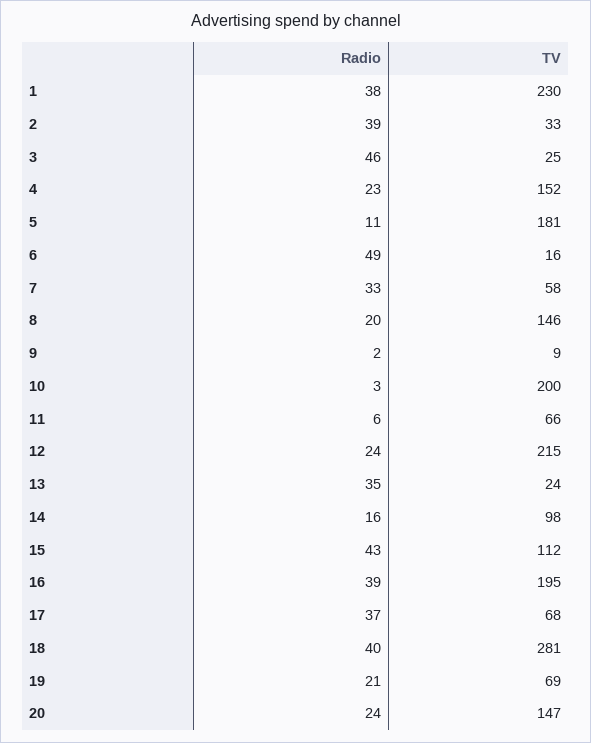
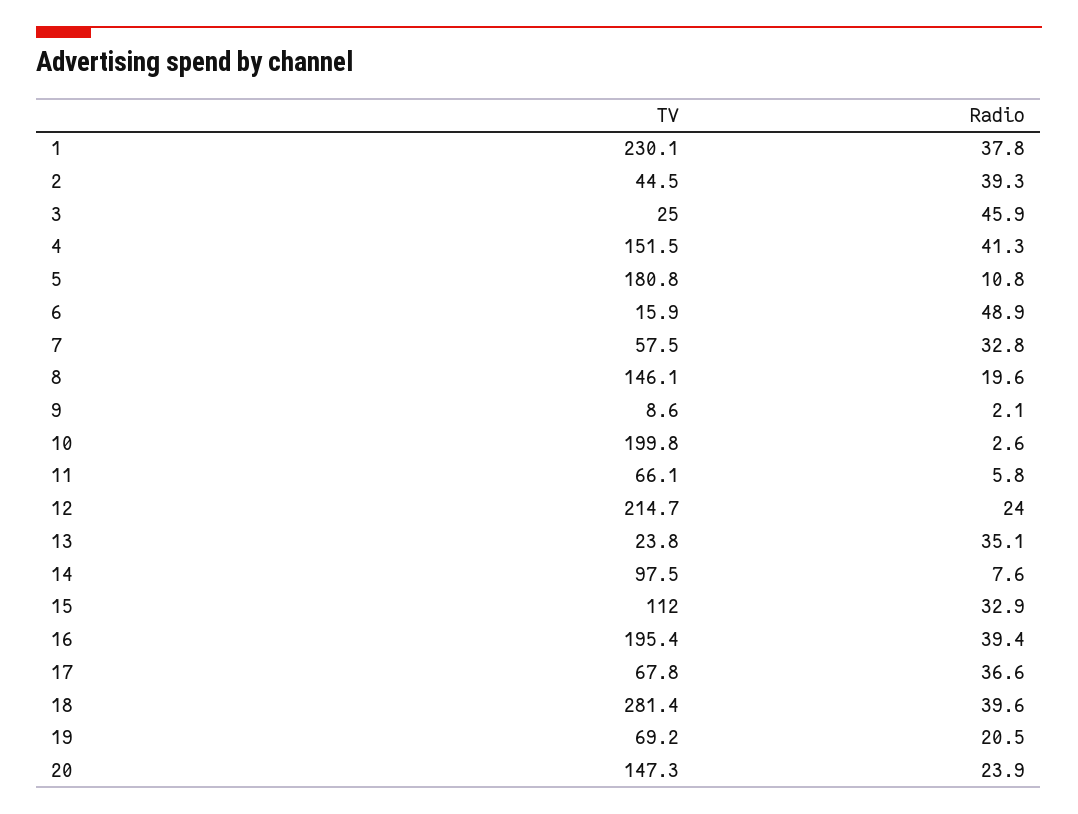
  {
    "Radio": {
      "1": 37.8,
      "2": 39.3,
      "3": 45.9,
-     "4": 23,
+     "4": 41.3,
      "5": 10.8,
      "6": 48.9,
      "7": 32.8,
      "8": 19.6,
      "9": 2.1,
      "10": 2.6,
      "11": 5.8,
      "12": 24,
      "13": 35.1,
-     "14": 16,
+     "14": 7.6,
-     "15": 43,
+     "15": 32.9,
      "16": 39.4,
      "17": 36.6,
      "18": 39.6,
      "19": 20.5,
      "20": 23.9
    },
    "TV": {
      "1": 230.1,
-     "2": 33,
+     "2": 44.5,
      "3": 25,
      "4": 151.5,
      "5": 180.8,
      "6": 15.9,
      "7": 57.5,
      "8": 146.1,
      "9": 8.6,
      "10": 199.8,
      "11": 66.1,
      "12": 214.7,
      "13": 23.8,
      "14": 97.5,
      "15": 112,
      "16": 195.4,
      "17": 67.8,
      "18": 281.4,
      "19": 69.2,
      "20": 147.3
    }
  }

